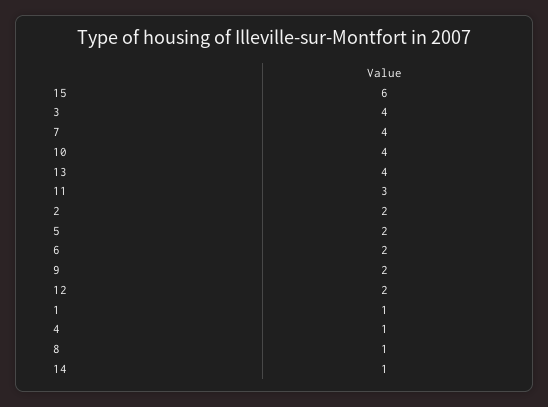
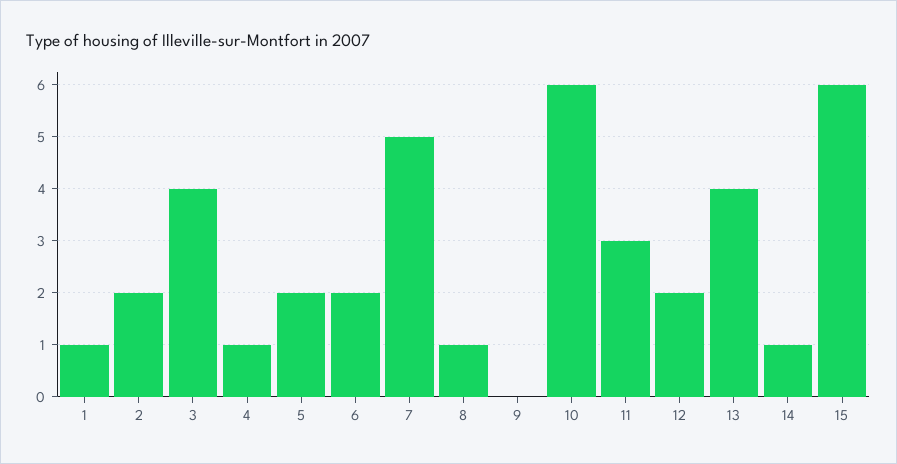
  {
    "15": 6,
    "3": 4,
-   "7": 4,
+   "7": 5,
-   "10": 4,
+   "10": 6,
    "13": 4,
    "11": 3,
    "2": 2,
    "5": 2,
    "6": 2,
-   "9": 2,
+   "9": 0,
    "12": 2,
    "1": 1,
    "4": 1,
    "8": 1,
    "14": 1
  }

